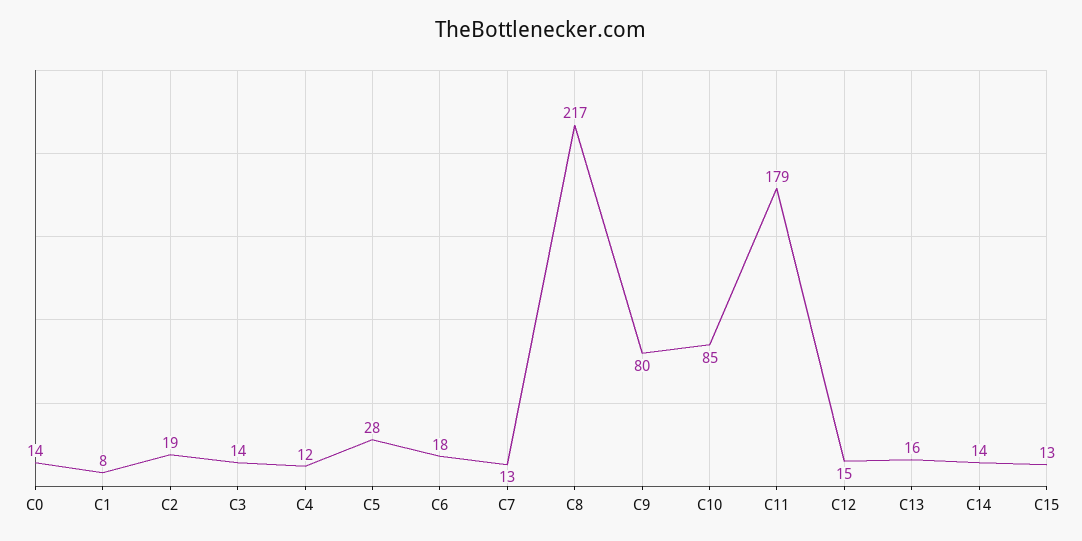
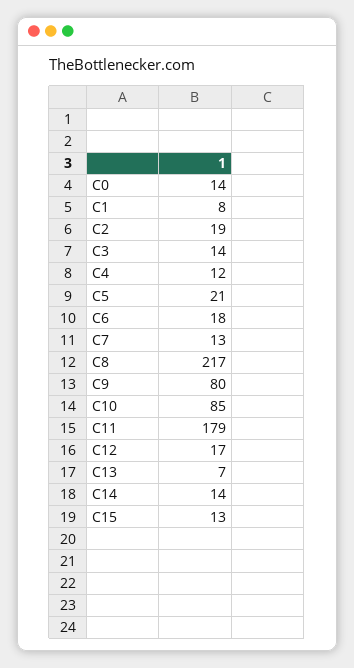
  {
    "C0": 14,
    "C1": 8,
    "C2": 19,
    "C3": 14,
    "C4": 12,
-   "C5": 28,
+   "C5": 21,
    "C6": 18,
    "C7": 13,
    "C8": 217,
    "C9": 80,
    "C10": 85,
    "C11": 179,
-   "C12": 15,
+   "C12": 17,
-   "C13": 16,
+   "C13": 7,
    "C14": 14,
    "C15": 13
  }

